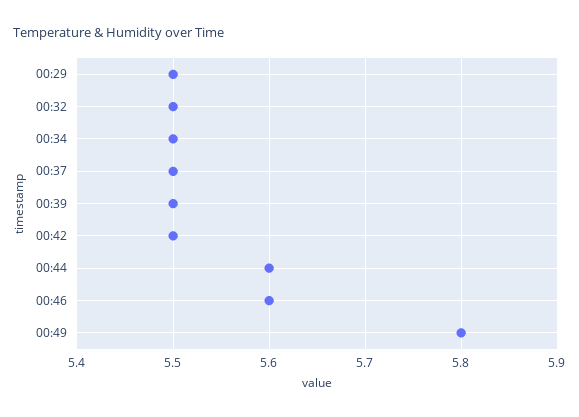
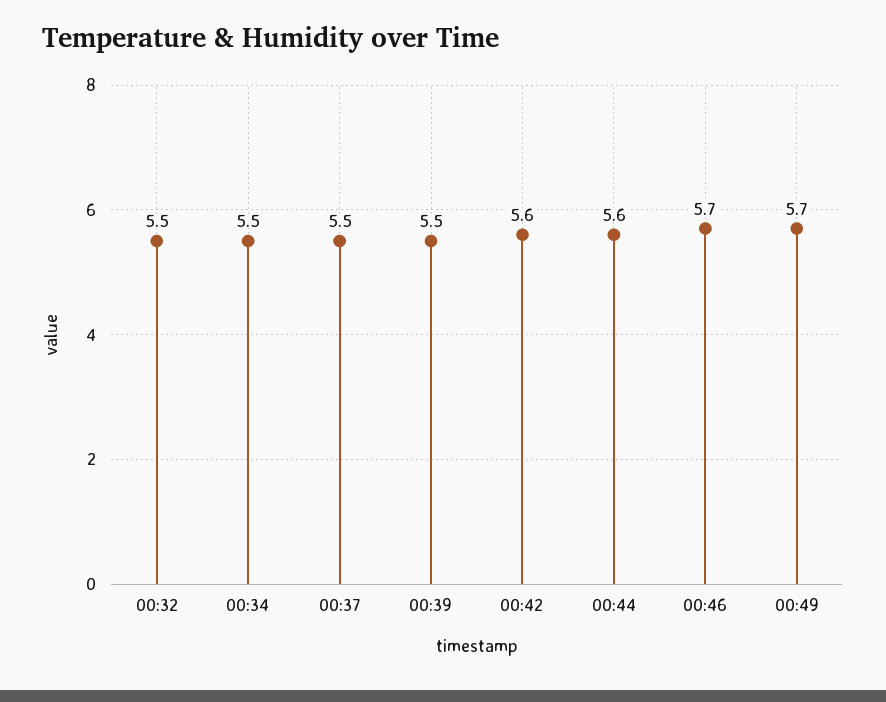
  {
-   "00:29": 5.5,
    "00:32": 5.5,
    "00:34": 5.5,
    "00:37": 5.5,
    "00:39": 5.5,
-   "00:42": 5.5,
+   "00:42": 5.6,
    "00:44": 5.6,
-   "00:46": 5.6,
+   "00:46": 5.7,
-   "00:49": 5.8
+   "00:49": 5.7
  }

